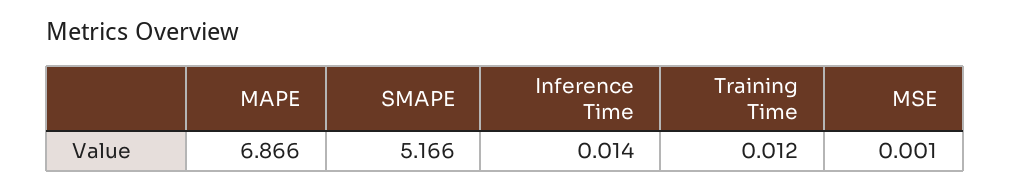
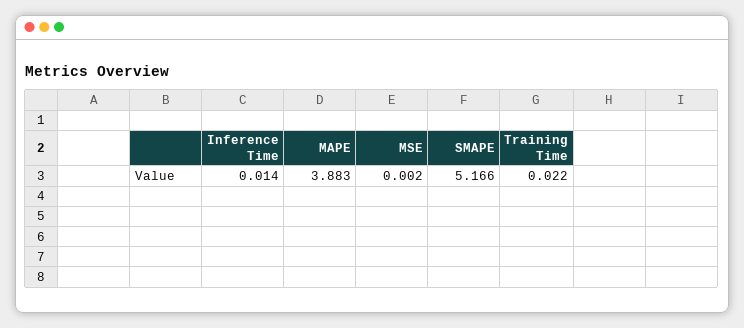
  {
-   "MAPE": 6.866,
+   "MAPE": 3.883,
    "SMAPE": 5.166,
    "Inference Time": 0.014,
-   "Training Time": 0.012,
+   "Training Time": 0.022,
-   "MSE": 0.001
+   "MSE": 0.002
  }

